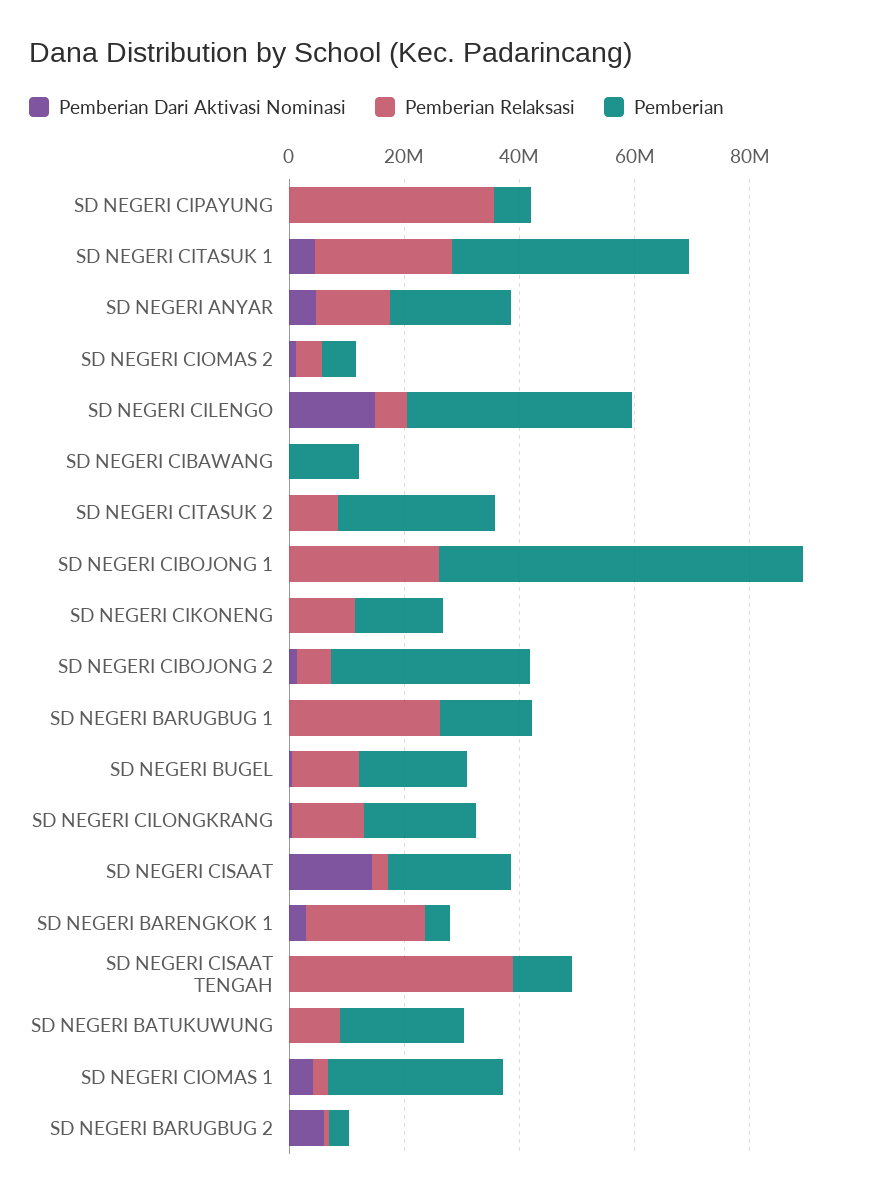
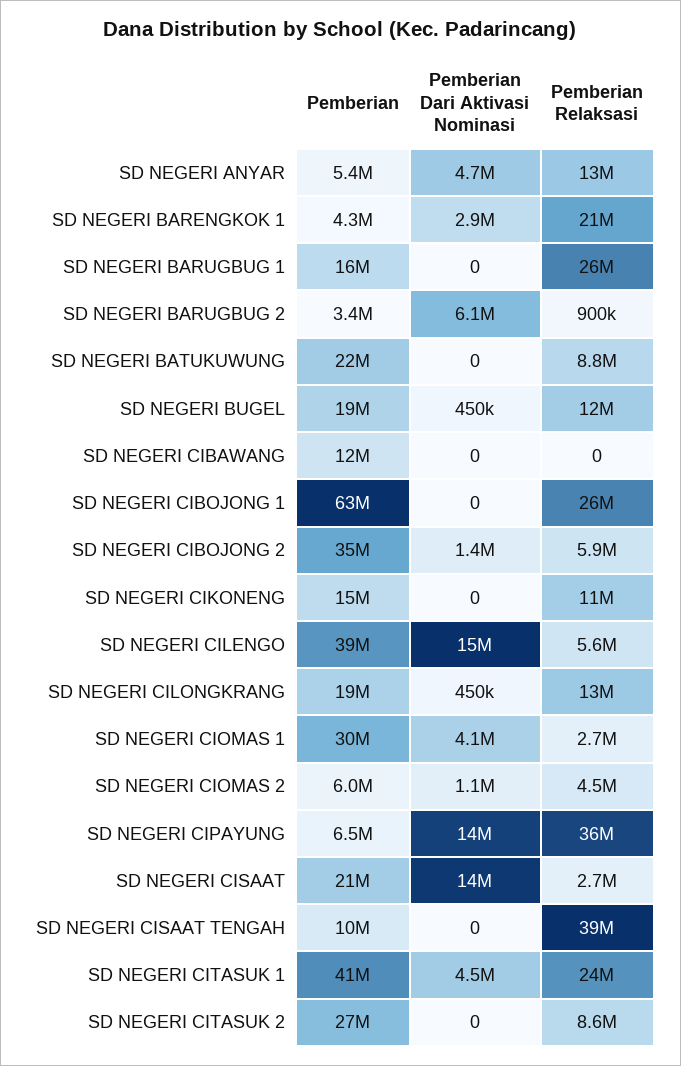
  {
    "Pemberian Dari Aktivasi Nominasi": {
-     "SD NEGERI CIPAYUNG": 0,
+     "SD NEGERI CIPAYUNG": 14000000,
      "SD NEGERI CITASUK 1": 4500000,
      "SD NEGERI ANYAR": 4700000,
      "SD NEGERI CIOMAS 2": 1100000,
      "SD NEGERI CILENGO": 15000000,
      "SD NEGERI CIBAWANG": 0,
      "SD NEGERI CITASUK 2": 0,
      "SD NEGERI CIBOJONG 1": 0,
      "SD NEGERI CIKONENG": 0,
      "SD NEGERI CIBOJONG 2": 1400000,
      "SD NEGERI BARUGBUG 1": 0,
      "SD NEGERI BUGEL": 450000,
      "SD NEGERI CILONGKRANG": 450000,
      "SD NEGERI CISAAT": 14000000,
      "SD NEGERI BARENGKOK 1": 2900000,
      "SD NEGERI CISAAT TENGAH": 0,
      "SD NEGERI BATUKUWUNG": 0,
      "SD NEGERI CIOMAS 1": 4100000,
      "SD NEGERI BARUGBUG 2": 6100000
    },
    "Pemberian Relaksasi": {
      "SD NEGERI CIPAYUNG": 36000000,
      "SD NEGERI CITASUK 1": 24000000,
      "SD NEGERI ANYAR": 13000000,
      "SD NEGERI CIOMAS 2": 4500000,
      "SD NEGERI CILENGO": 5600000,
      "SD NEGERI CIBAWANG": 0,
      "SD NEGERI CITASUK 2": 8600000,
      "SD NEGERI CIBOJONG 1": 26000000,
      "SD NEGERI CIKONENG": 11000000,
      "SD NEGERI CIBOJONG 2": 5900000,
      "SD NEGERI BARUGBUG 1": 26000000,
      "SD NEGERI BUGEL": 12000000,
      "SD NEGERI CILONGKRANG": 13000000,
      "SD NEGERI CISAAT": 2700000,
      "SD NEGERI BARENGKOK 1": 21000000,
      "SD NEGERI CISAAT TENGAH": 39000000,
      "SD NEGERI BATUKUWUNG": 8800000,
      "SD NEGERI CIOMAS 1": 2700000,
      "SD NEGERI BARUGBUG 2": 900000
    },
    "Pemberian": {
      "SD NEGERI CIPAYUNG": 6500000,
      "SD NEGERI CITASUK 1": 41000000,
-     "SD NEGERI ANYAR": 20000000,
+     "SD NEGERI ANYAR": 5400000,
      "SD NEGERI CIOMAS 2": 6000000,
      "SD NEGERI CILENGO": 39000000,
      "SD NEGERI CIBAWANG": 12000000,
      "SD NEGERI CITASUK 2": 27000000,
      "SD NEGERI CIBOJONG 1": 63000000,
      "SD NEGERI CIKONENG": 15000000,
      "SD NEGERI CIBOJONG 2": 35000000,
      "SD NEGERI BARUGBUG 1": 16000000,
      "SD NEGERI BUGEL": 19000000,
      "SD NEGERI CILONGKRANG": 19000000,
      "SD NEGERI CISAAT": 21000000,
      "SD NEGERI BARENGKOK 1": 4300000,
      "SD NEGERI CISAAT TENGAH": 10000000,
      "SD NEGERI BATUKUWUNG": 22000000,
      "SD NEGERI CIOMAS 1": 30000000,
      "SD NEGERI BARUGBUG 2": 3400000
    }
  }

